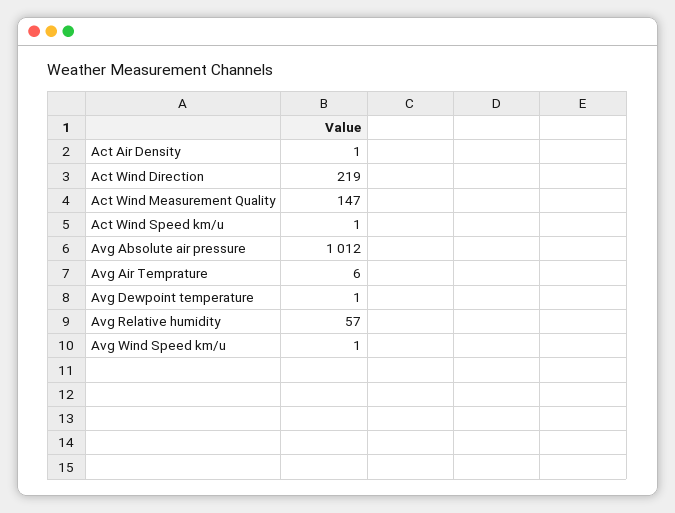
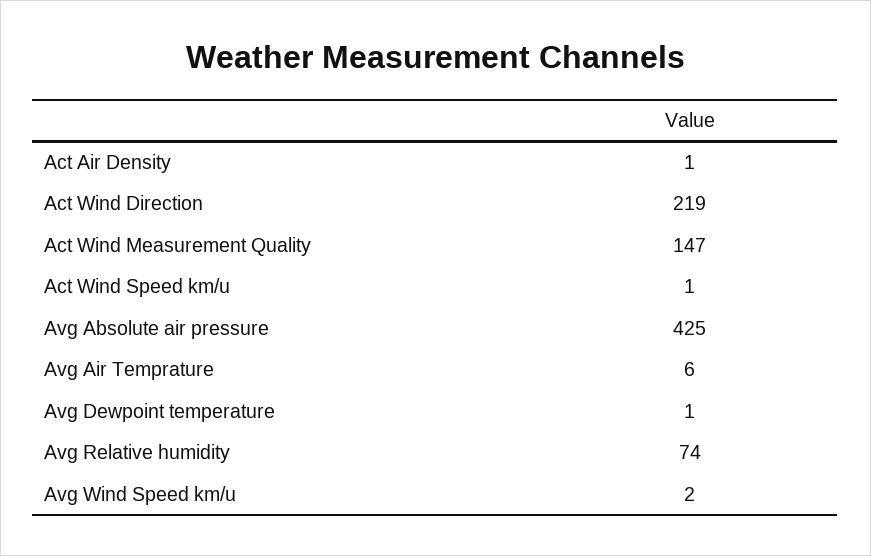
  {
    "Act Air Density": 1,
    "Act Wind Direction": 219,
    "Act Wind Measurement Quality": 147,
    "Act Wind Speed km/u": 1,
-   "Avg Absolute air pressure": 1012,
+   "Avg Absolute air pressure": 425,
    "Avg Air Temprature": 6,
    "Avg Dewpoint temperature": 1,
-   "Avg Relative humidity": 57,
+   "Avg Relative humidity": 74,
-   "Avg Wind Speed km/u": 1
+   "Avg Wind Speed km/u": 2
  }

